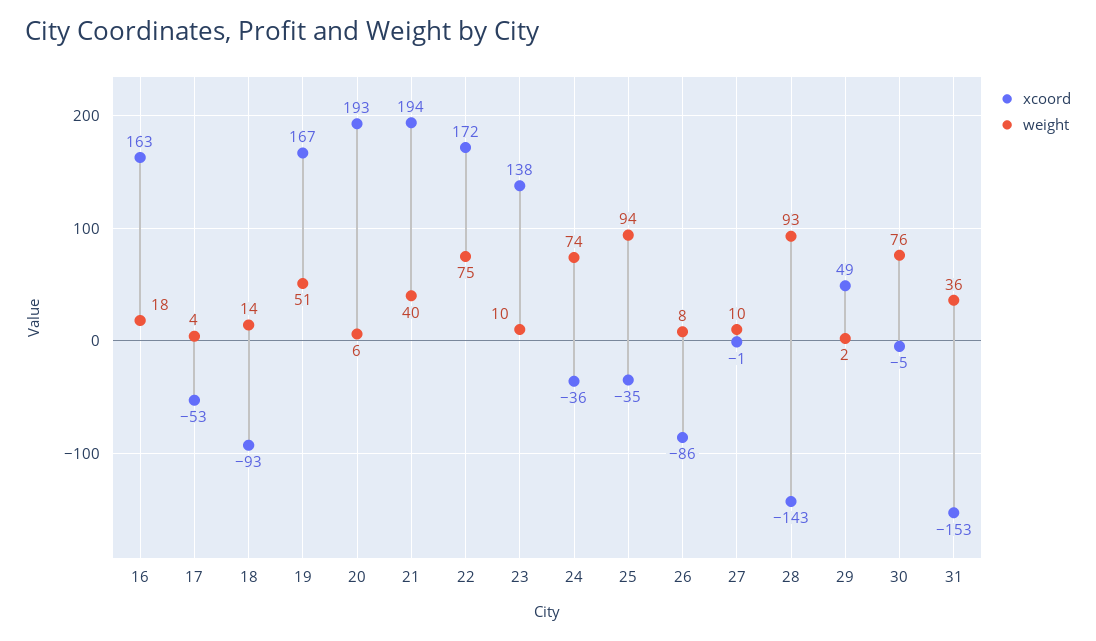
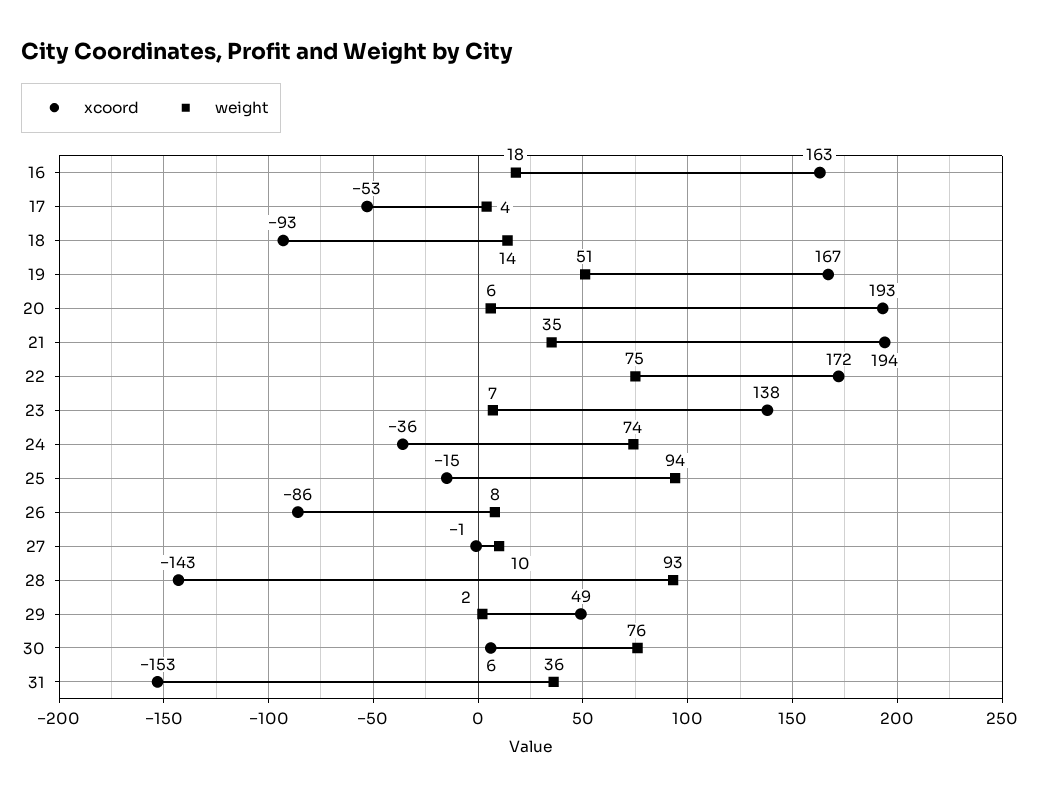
  {
    "xcoord": {
      "16": 163,
      "17": -53,
      "18": -93,
      "19": 167,
      "20": 193,
      "21": 194,
      "22": 172,
      "23": 138,
      "24": -36,
-     "25": -35,
+     "25": -15,
      "26": -86,
      "27": -1,
      "28": -143,
      "29": 49,
-     "30": -5,
+     "30": 6,
      "31": -153
    },
    "weight": {
      "16": 18,
      "17": 4,
      "18": 14,
      "19": 51,
      "20": 6,
-     "21": 40,
+     "21": 35,
      "22": 75,
-     "23": 10,
+     "23": 7,
      "24": 74,
      "25": 94,
      "26": 8,
      "27": 10,
      "28": 93,
      "29": 2,
      "30": 76,
      "31": 36
    }
  }

